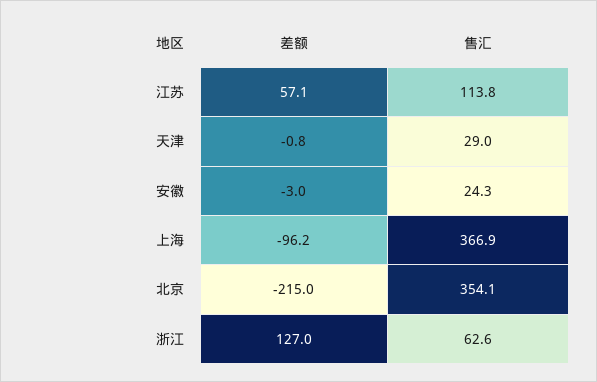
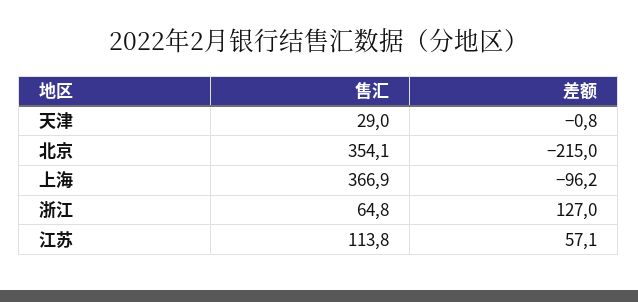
  {
    "差额": {
      "江苏": 57.1,
      "天津": -0.8,
-     "安徽": -3,
      "上海": -96.2,
      "北京": -215,
      "浙江": 127
    },
    "售汇": {
      "江苏": 113.8,
      "天津": 29,
-     "安徽": 24.3,
      "上海": 366.9,
      "北京": 354.1,
-     "浙江": 62.6
+     "浙江": 64.8
    }
  }

